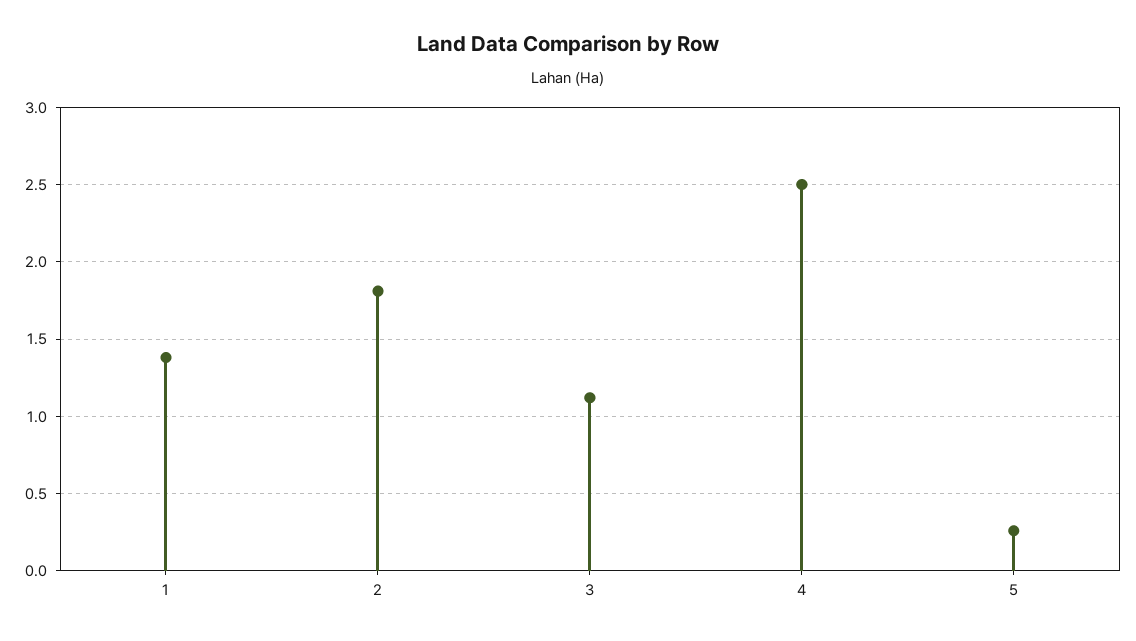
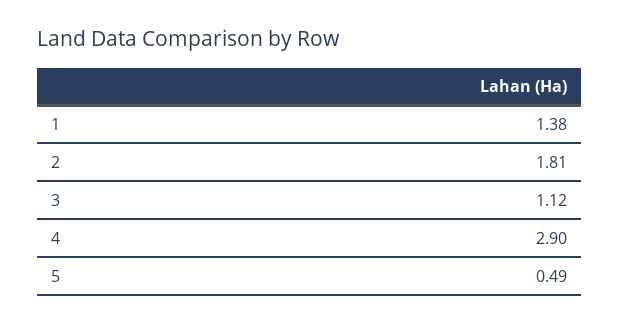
  {
    "1": 1.38,
    "2": 1.81,
    "3": 1.12,
-   "4": 2.5,
+   "4": 2.9,
-   "5": 0.25
+   "5": 0.49
  }

